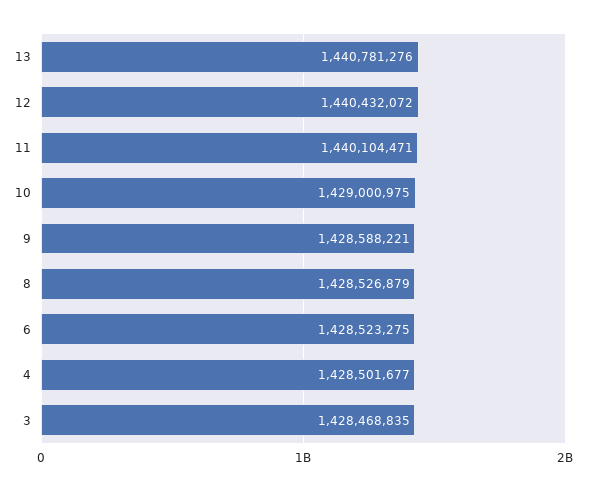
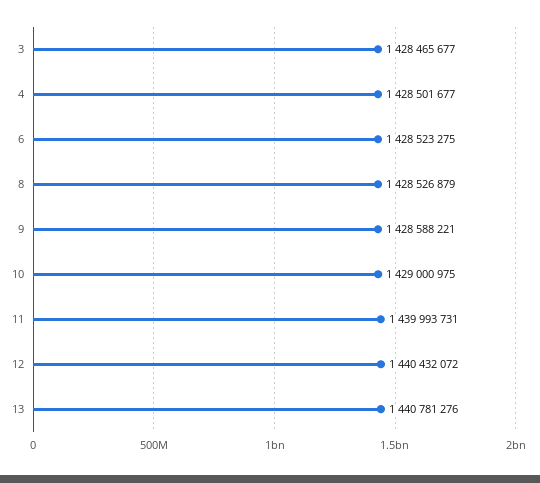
  {
    "13": 1440781276,
    "12": 1440432072,
-   "11": 1440104471,
+   "11": 1439993731,
    "10": 1429000975,
    "9": 1428588221,
    "8": 1428526879,
    "6": 1428523275,
    "4": 1428501677,
-   "3": 1428468835
+   "3": 1428465677
  }

